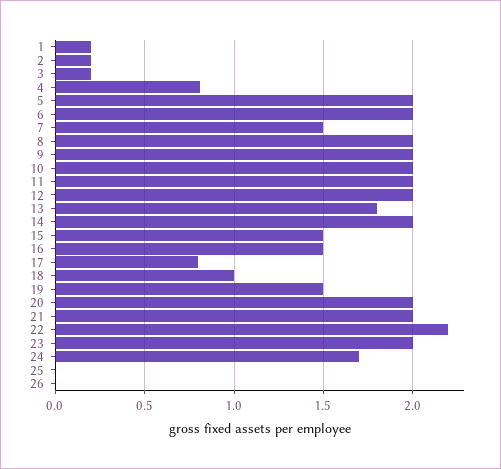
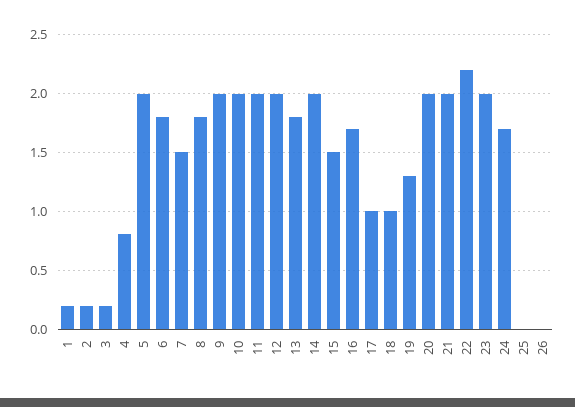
  {
    "1": 0.2,
    "2": 0.2,
    "3": 0.2,
    "4": 0.8,
    "5": 2,
-   "6": 2,
+   "6": 1.8,
    "7": 1.5,
-   "8": 2,
+   "8": 1.8,
    "9": 2,
    "10": 2,
    "11": 2,
    "12": 2,
    "13": 1.8,
    "14": 2,
    "15": 1.5,
-   "16": 1.5,
+   "16": 1.7,
-   "17": 0.8,
+   "17": 1,
    "18": 1,
-   "19": 1.5,
+   "19": 1.3,
    "20": 2,
    "21": 2,
    "22": 2.2,
    "23": 2,
    "24": 1.7,
    "25": 0,
    "26": 0
  }

